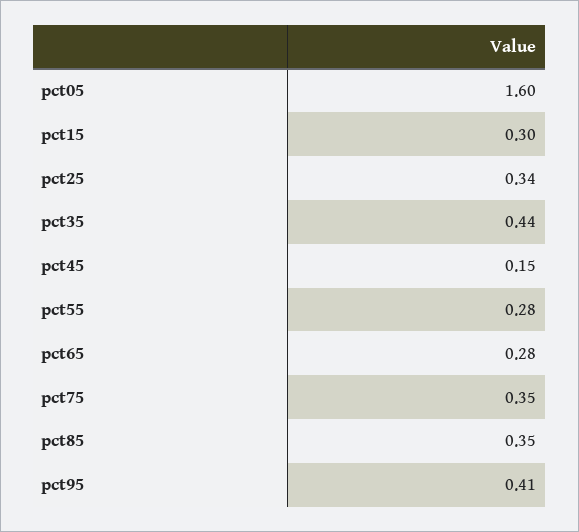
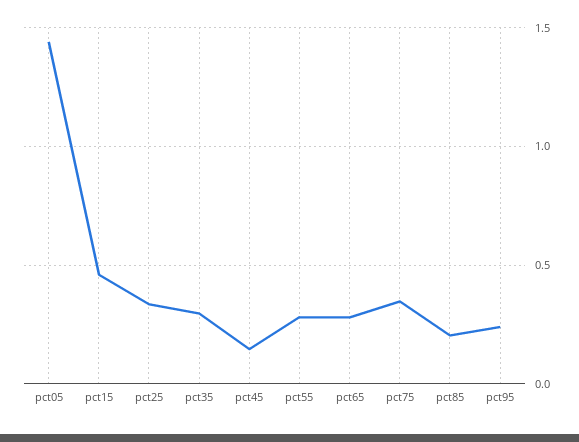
  {
-   "pct05": 1.6,
+   "pct05": 1.45,
-   "pct15": 0.3,
+   "pct15": 0.45,
    "pct25": 0.34,
-   "pct35": 0.44,
+   "pct35": 0.3,
    "pct45": 0.15,
    "pct55": 0.28,
    "pct65": 0.28,
    "pct75": 0.35,
-   "pct85": 0.35,
+   "pct85": 0.2,
-   "pct95": 0.41
+   "pct95": 0.25
  }

